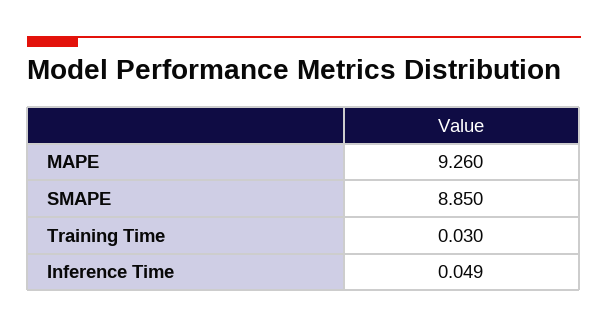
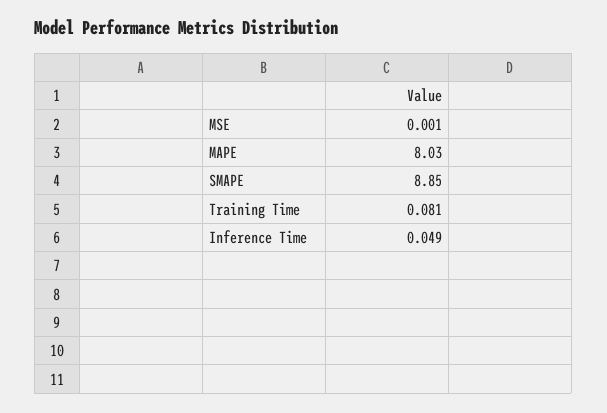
  {
-   "MAPE": 9.26,
+   "MAPE": 8.03,
    "SMAPE": 8.85,
-   "Training Time": 0.03,
+   "Training Time": 0.081,
-   "Inference Time": 0.049
+   "Inference Time": 0.049,
+   "MSE": 0.001
  }

